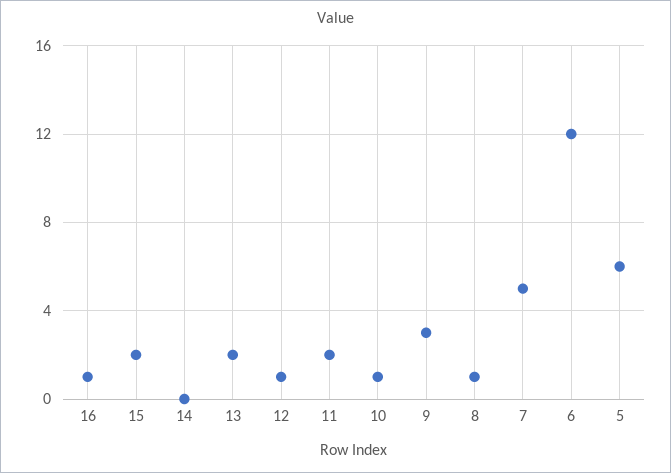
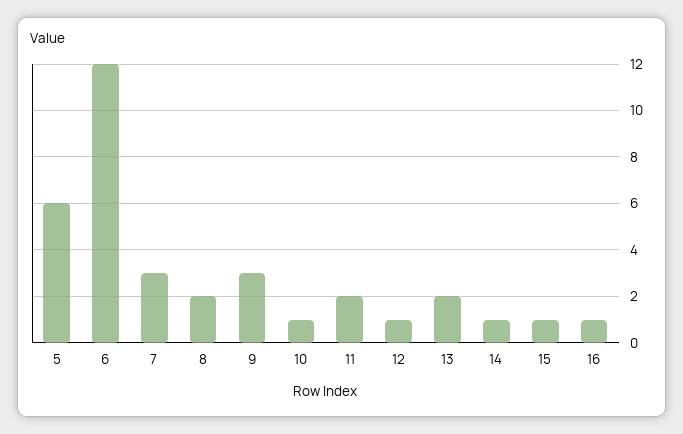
  {
    "16": 1,
-   "15": 2,
+   "15": 1,
-   "14": 0,
+   "14": 1,
    "13": 2,
    "12": 1,
    "11": 2,
    "10": 1,
    "9": 3,
-   "8": 1,
+   "8": 2,
-   "7": 5,
+   "7": 3,
    "6": 12,
    "5": 6
  }

